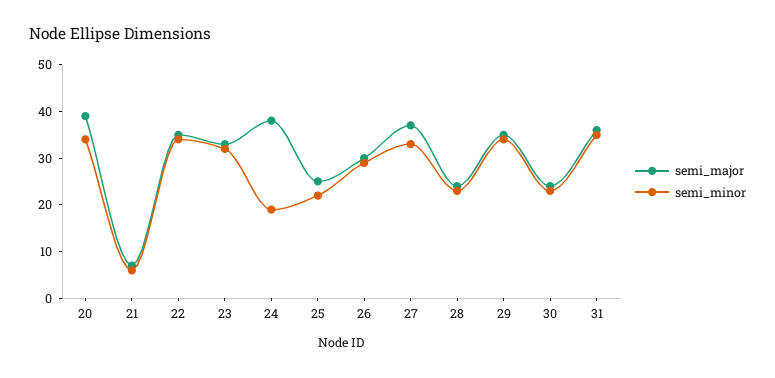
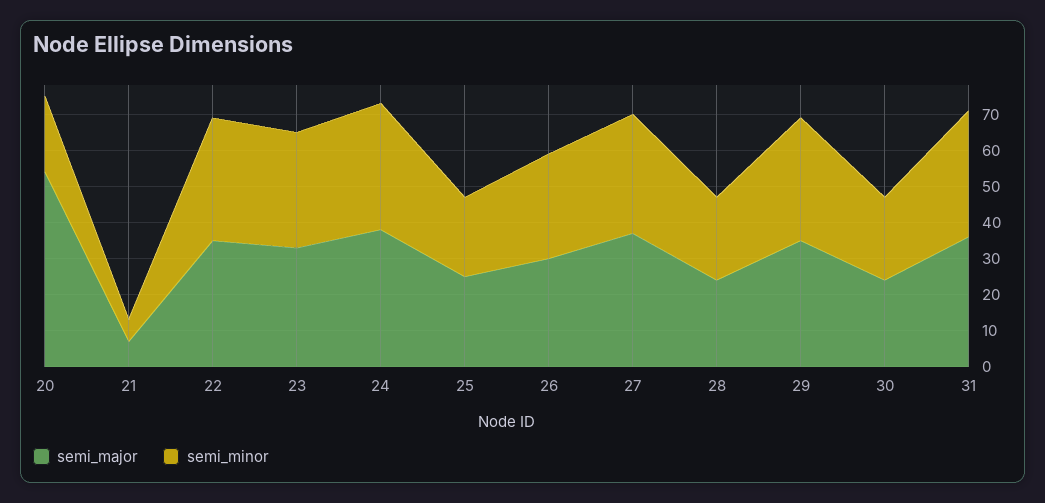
  {
    "semi_major": {
-     "20": 40,
+     "20": 55,
      "21": 5,
      "22": 35,
      "23": 35,
      "24": 40,
      "25": 25,
      "26": 30,
      "27": 35,
      "28": 25,
      "29": 35,
      "30": 25,
      "31": 35
    },
    "semi_minor": {
-     "20": 35,
+     "20": 20,
      "21": 5,
      "22": 35,
      "23": 30,
-     "24": 20,
+     "24": 35,
      "25": 20,
      "26": 30,
      "27": 35,
      "28": 25,
      "29": 35,
      "30": 25,
      "31": 35
    }
  }

